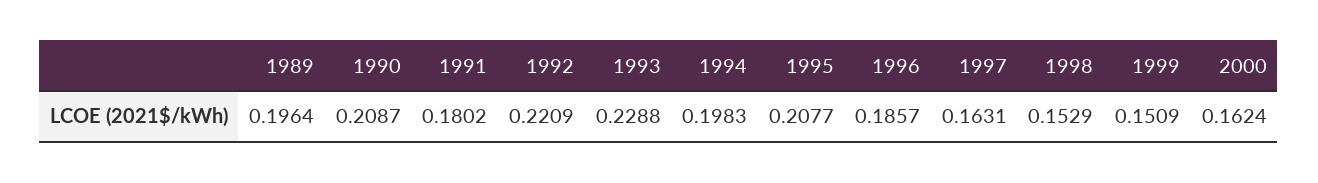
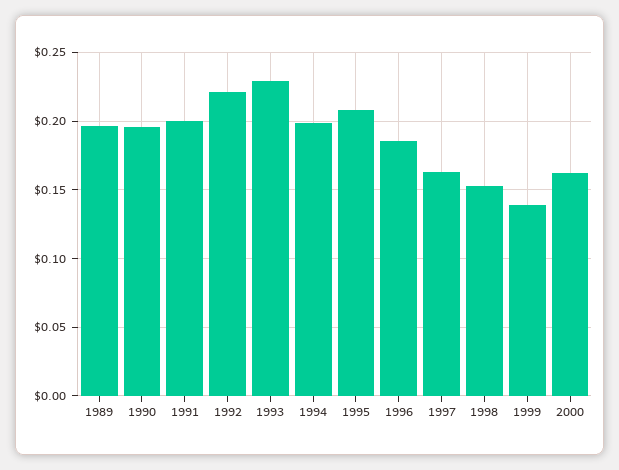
  {
    "1989": 0.1964,
-   "1990": 0.2087,
+   "1990": 0.195,
-   "1991": 0.1802,
+   "1991": 0.2,
    "1992": 0.2209,
    "1993": 0.2288,
    "1994": 0.1983,
    "1995": 0.2077,
    "1996": 0.1857,
    "1997": 0.1631,
    "1998": 0.1529,
-   "1999": 0.1509,
+   "1999": 0.14,
    "2000": 0.1624
  }

